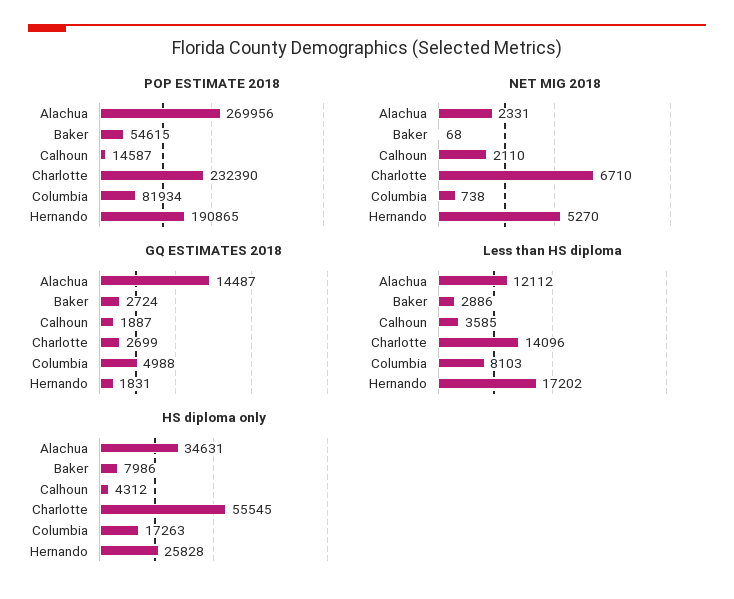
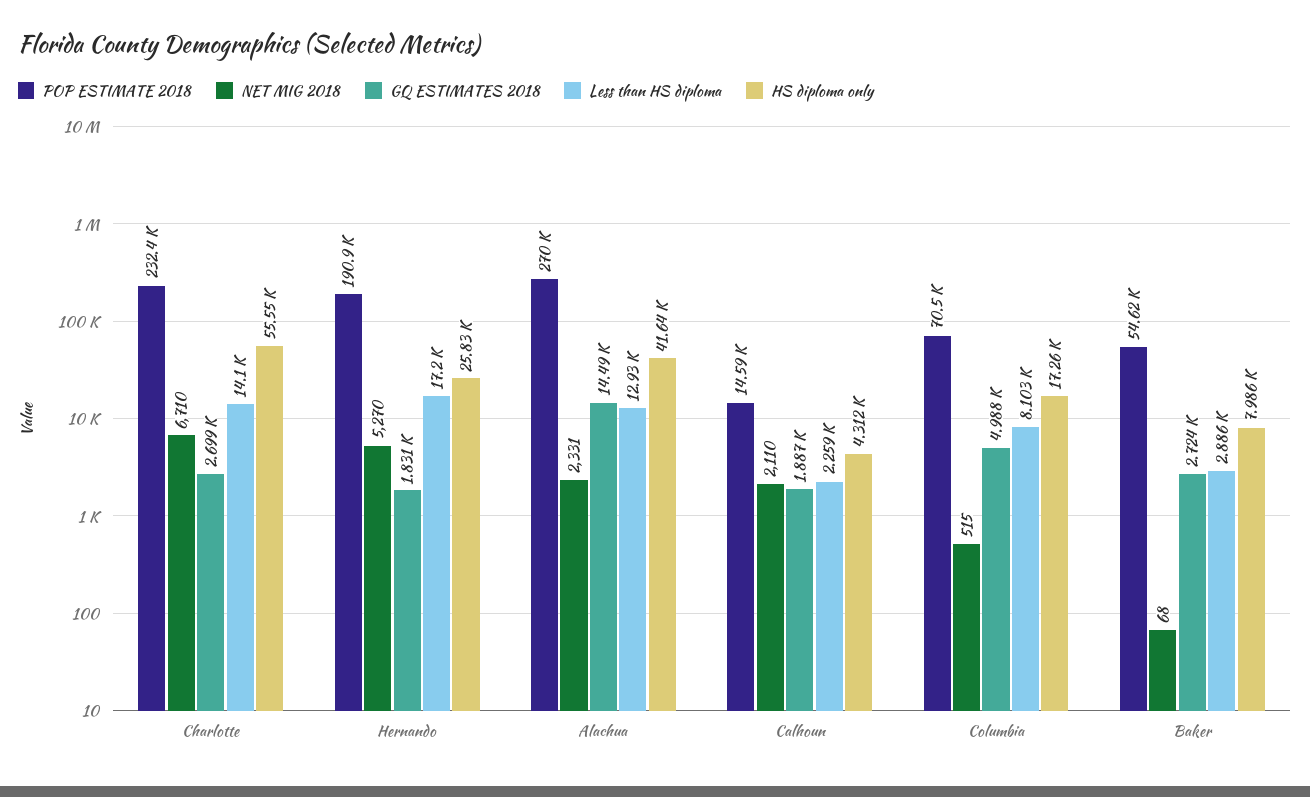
  {
    "POP ESTIMATE 2018": {
      "Alachua": 269956,
      "Baker": 54615,
      "Calhoun": 14587,
      "Charlotte": 232390,
-     "Columbia": 81934,
+     "Columbia": 70500,
      "Hernando": 190865
    },
    "NET MIG 2018": {
      "Alachua": 2331,
      "Baker": 68,
      "Calhoun": 2110,
      "Charlotte": 6710,
-     "Columbia": 738,
+     "Columbia": 515,
      "Hernando": 5270
    },
    "GQ ESTIMATES 2018": {
      "Alachua": 14487,
      "Baker": 2724,
      "Calhoun": 1887,
      "Charlotte": 2699,
      "Columbia": 4988,
      "Hernando": 1831
    },
    "Less than HS diploma": {
-     "Alachua": 12112,
+     "Alachua": 12930,
      "Baker": 2886,
-     "Calhoun": 3585,
+     "Calhoun": 2259,
      "Charlotte": 14096,
      "Columbia": 8103,
      "Hernando": 17202
    },
    "HS diploma only": {
-     "Alachua": 34631,
+     "Alachua": 41640,
      "Baker": 7986,
      "Calhoun": 4312,
      "Charlotte": 55545,
      "Columbia": 17263,
      "Hernando": 25828
    }
  }

